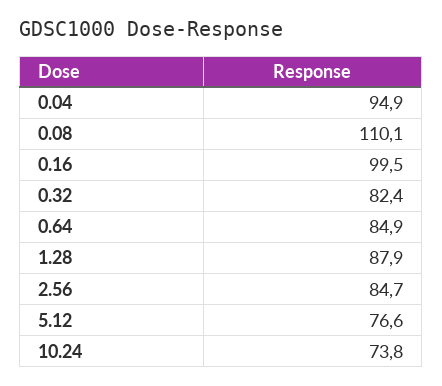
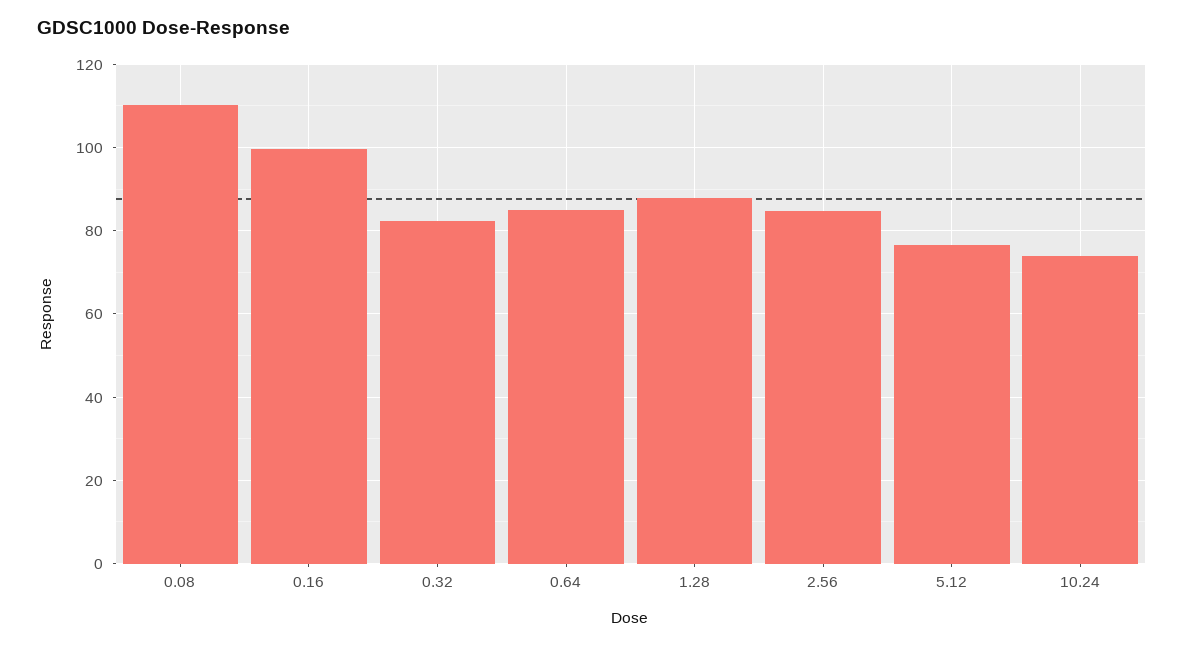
  {
-   "0.04": 94.9,
    "0.08": 110.1,
    "0.16": 99.5,
    "0.32": 82.4,
    "0.64": 84.9,
    "1.28": 87.9,
    "2.56": 84.7,
    "5.12": 76.6,
    "10.24": 73.8
  }

